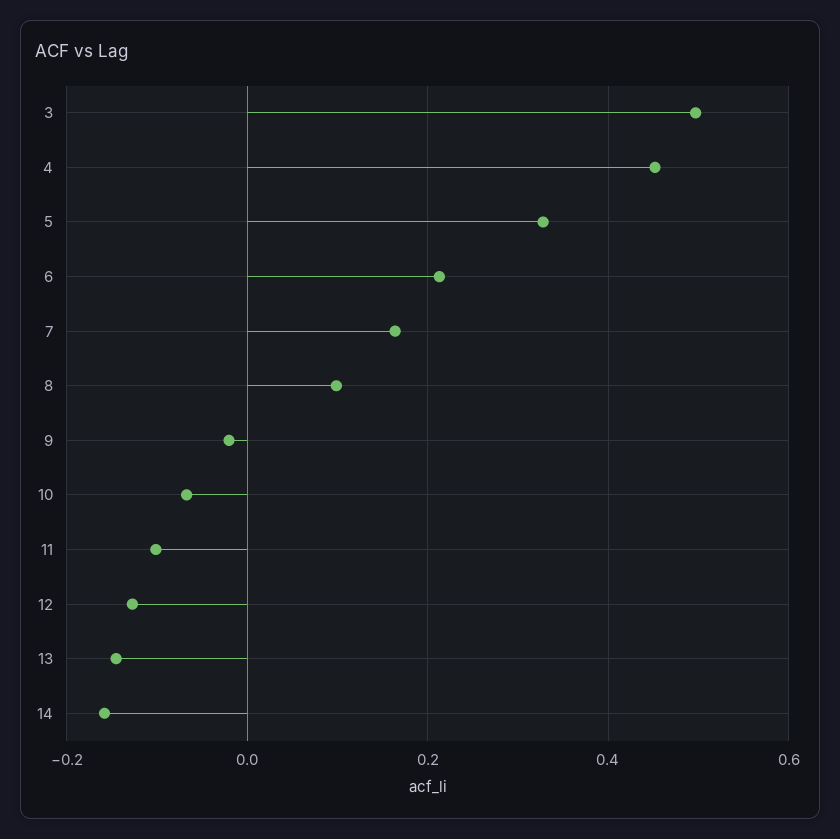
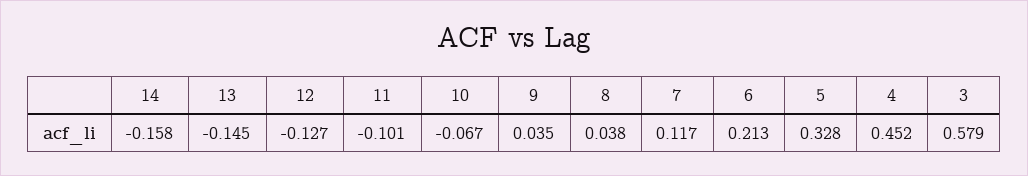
  {
-   "3": 0.5,
+   "3": 0.579,
    "4": 0.452,
    "5": 0.328,
    "6": 0.213,
-   "7": 0.16,
+   "7": 0.117,
-   "8": 0.1,
+   "8": 0.038,
-   "9": -0.02,
+   "9": 0.035,
    "10": -0.067,
    "11": -0.101,
    "12": -0.127,
    "13": -0.145,
    "14": -0.158
  }

